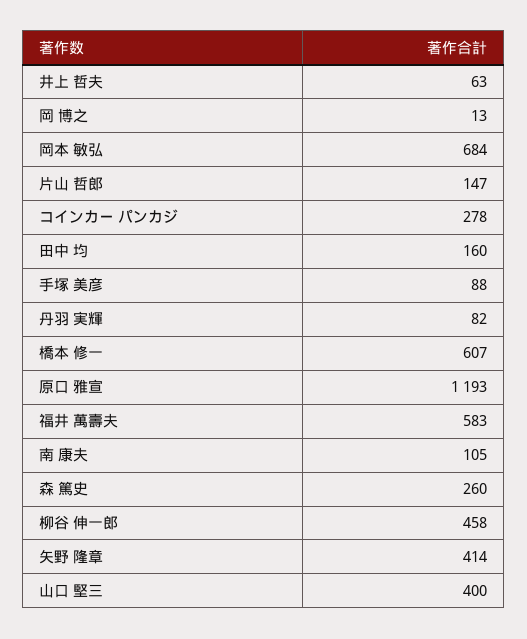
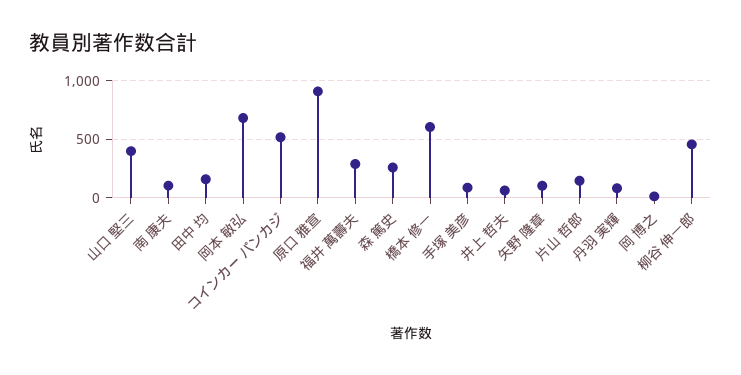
  {
    "井上 哲夫": 63,
    "岡 博之": 13,
    "岡本 敏弘": 684,
    "片山 哲郎": 147,
-   "コインカー パンカジ": 278,
+   "コインカー パンカジ": 500,
    "田中 均": 160,
    "手塚 美彦": 88,
    "丹羽 実輝": 82,
    "橋本 修一": 607,
-   "原口 雅宣": 1193,
+   "原口 雅宣": 900,
-   "福井 萬壽夫": 583,
+   "福井 萬壽夫": 300,
    "南 康夫": 105,
    "森 篤史": 260,
    "柳谷 伸一郎": 458,
-   "矢野 隆章": 414,
+   "矢野 隆章": 100,
    "山口 堅三": 400
  }

